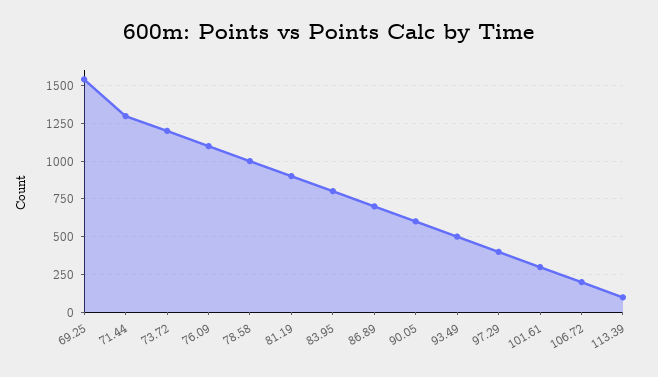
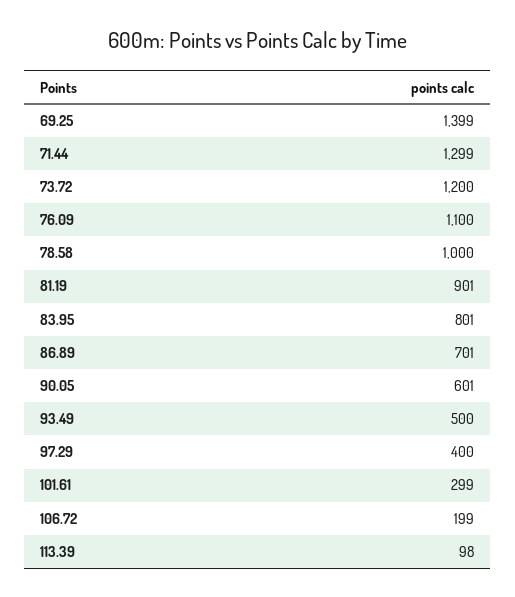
  {
-   "69.25": 1550,
+   "69.25": 1399,
    "71.44": 1299,
    "73.72": 1200,
    "76.09": 1100,
    "78.58": 1000,
    "81.19": 901,
    "83.95": 801,
    "86.89": 701,
    "90.05": 601,
    "93.49": 500,
    "97.29": 400,
    "101.61": 299,
    "106.72": 199,
    "113.39": 98
  }

